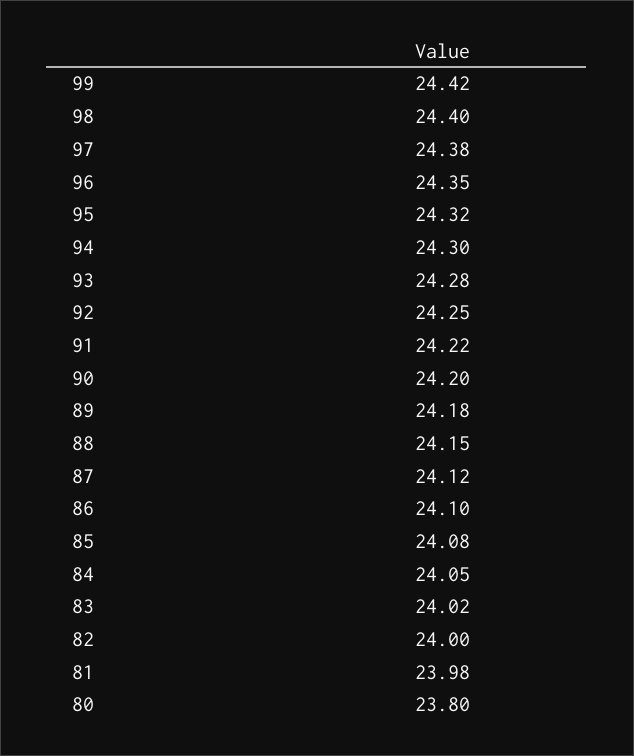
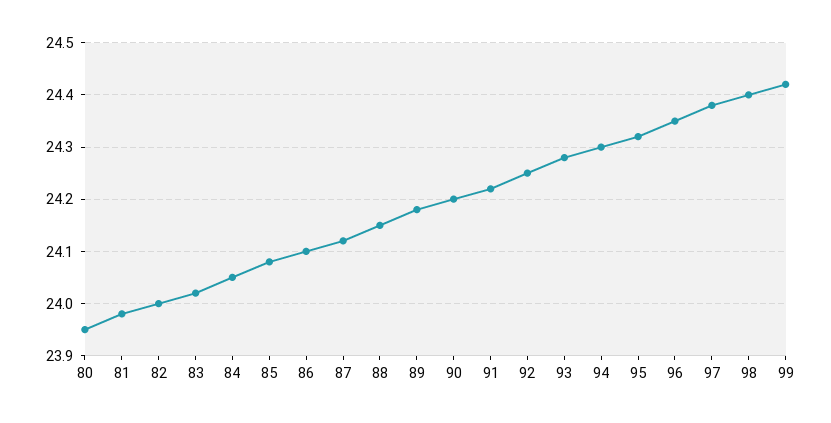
  {
    "99": 24.42,
    "98": 24.4,
    "97": 24.38,
    "96": 24.35,
    "95": 24.32,
    "94": 24.3,
    "93": 24.28,
    "92": 24.25,
    "91": 24.22,
    "90": 24.2,
    "89": 24.18,
    "88": 24.15,
    "87": 24.12,
    "86": 24.1,
    "85": 24.08,
    "84": 24.05,
    "83": 24.02,
    "82": 24,
    "81": 23.98,
-   "80": 23.8
+   "80": 23.95
  }

